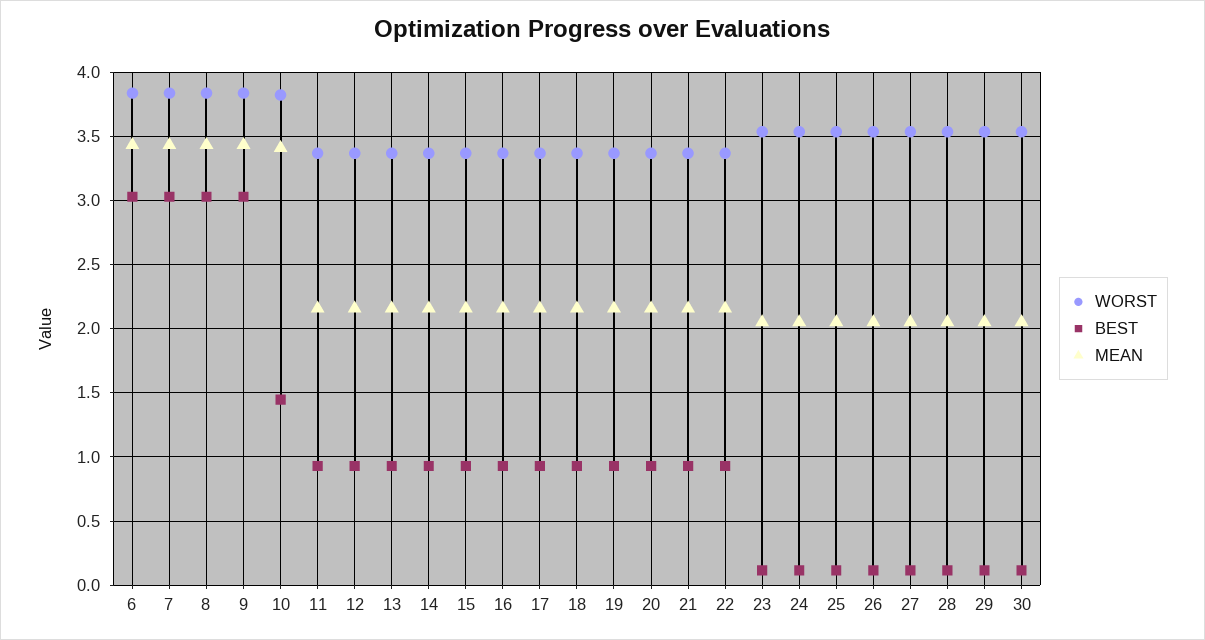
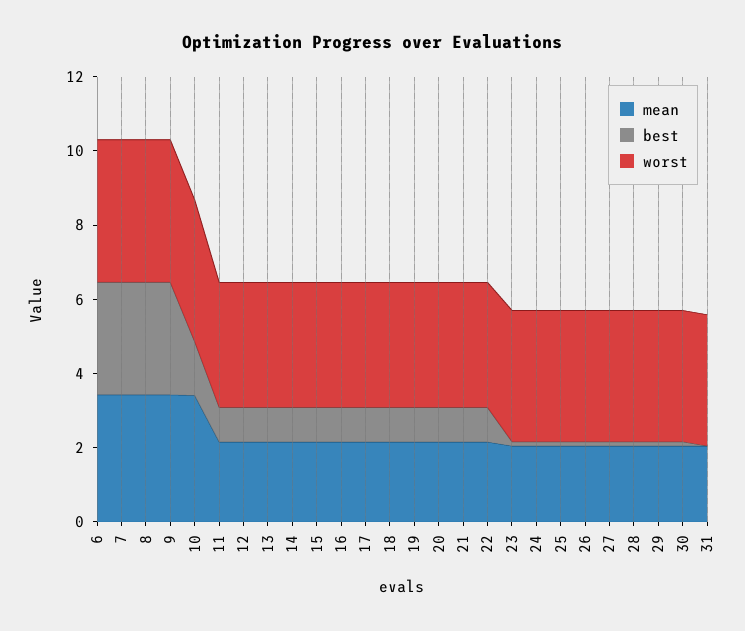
  {
    "WORST": {
      "6": 3.85,
      "7": 3.85,
      "8": 3.85,
      "9": 3.85,
      "10": 3.8,
      "11": 3.35,
      "12": 3.35,
      "13": 3.35,
      "14": 3.35,
      "15": 3.35,
      "16": 3.35,
      "17": 3.35,
      "18": 3.35,
      "19": 3.35,
      "20": 3.35,
      "21": 3.35,
      "22": 3.35,
      "23": 3.55,
      "24": 3.55,
      "25": 3.55,
      "26": 3.55,
      "27": 3.55,
      "28": 3.55,
      "29": 3.55,
-     "30": 3.55
+     "30": 3.55,
+     "31": 3.5
    },
    "BEST": {
      "6": 3.05,
      "7": 3.05,
      "8": 3.05,
      "9": 3.05,
      "10": 1.45,
      "11": 0.95,
      "12": 0.95,
      "13": 0.95,
      "14": 0.95,
      "15": 0.95,
      "16": 0.95,
      "17": 0.95,
      "18": 0.95,
      "19": 0.95,
      "20": 0.95,
      "21": 0.95,
      "22": 0.95,
      "23": 0.1,
      "24": 0.1,
      "25": 0.1,
      "26": 0.1,
      "27": 0.1,
      "28": 0.1,
      "29": 0.1,
-     "30": 0.1
+     "30": 0.1,
+     "31": 0
    },
    "MEAN": {
      "6": 3.45,
      "7": 3.45,
      "8": 3.45,
      "9": 3.45,
      "10": 3.4,
      "11": 2.15,
      "12": 2.15,
      "13": 2.15,
      "14": 2.15,
      "15": 2.15,
      "16": 2.15,
      "17": 2.15,
      "18": 2.15,
      "19": 2.15,
      "20": 2.15,
      "21": 2.15,
      "22": 2.15,
      "23": 2.05,
      "24": 2.05,
      "25": 2.05,
      "26": 2.05,
      "27": 2.05,
      "28": 2.05,
      "29": 2.05,
-     "30": 2.05
+     "30": 2.05,
+     "31": 2
    }
  }

